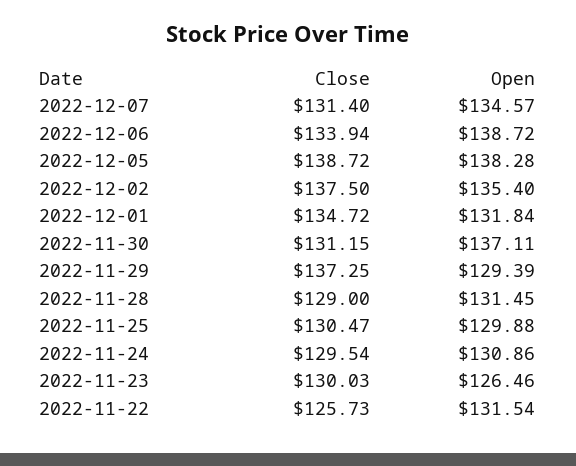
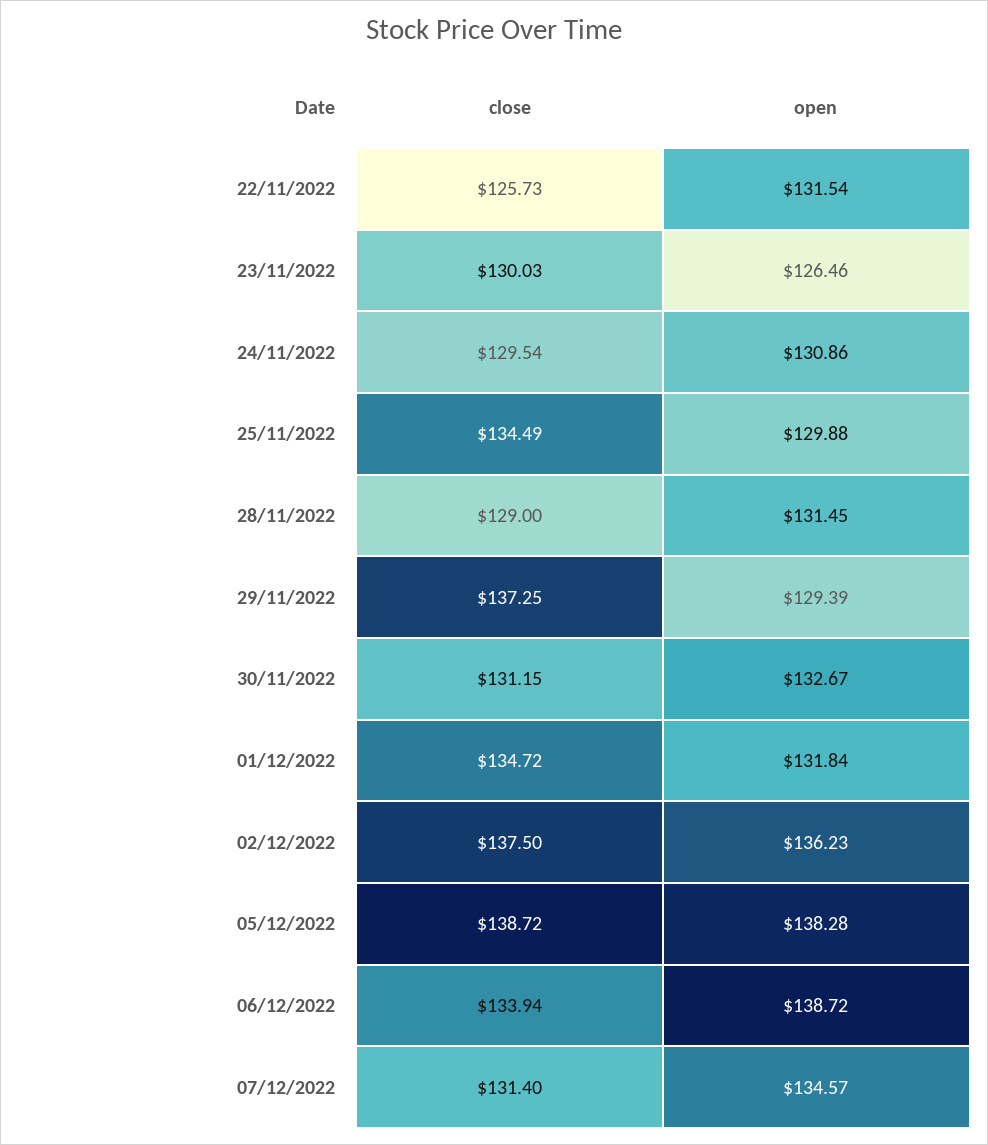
  {
    "Close": {
      "2022-12-07": 131.4,
      "2022-12-06": 133.94,
      "2022-12-05": 138.72,
      "2022-12-02": 137.5,
      "2022-12-01": 134.72,
      "2022-11-30": 131.15,
      "2022-11-29": 137.25,
      "2022-11-28": 129,
-     "2022-11-25": 130.47,
+     "2022-11-25": 134.49,
      "2022-11-24": 129.54,
      "2022-11-23": 130.03,
      "2022-11-22": 125.73
    },
    "Open": {
      "2022-12-07": 134.57,
      "2022-12-06": 138.72,
      "2022-12-05": 138.28,
-     "2022-12-02": 135.4,
+     "2022-12-02": 136.23,
      "2022-12-01": 131.84,
-     "2022-11-30": 137.11,
+     "2022-11-30": 132.67,
      "2022-11-29": 129.39,
      "2022-11-28": 131.45,
      "2022-11-25": 129.88,
      "2022-11-24": 130.86,
      "2022-11-23": 126.46,
      "2022-11-22": 131.54
    }
  }

